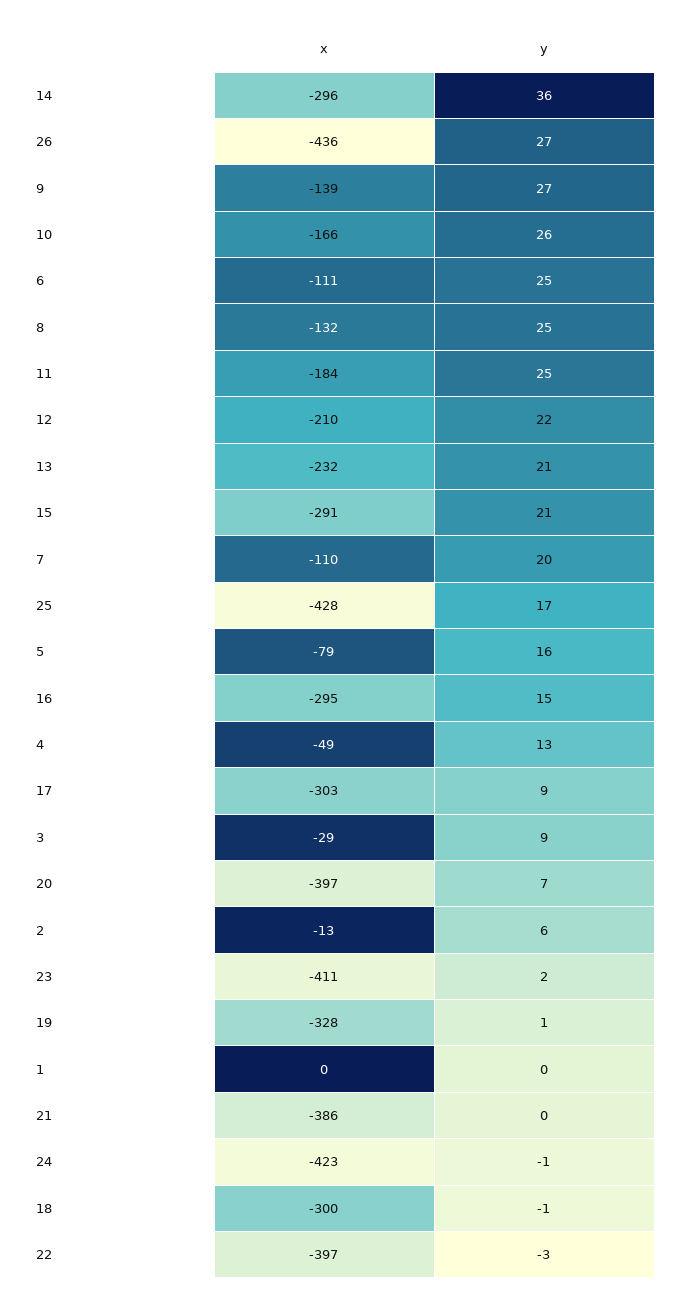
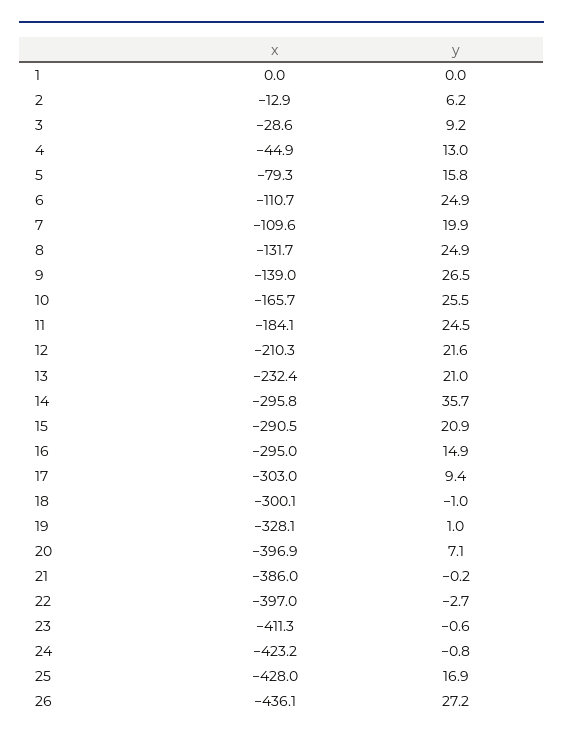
  {
    "x": {
      "14": -295.8,
      "26": -436.1,
      "9": -139,
      "10": -165.7,
      "6": -110.7,
      "8": -131.7,
      "11": -184.1,
      "12": -210.3,
      "13": -232.4,
      "15": -290.5,
      "7": -109.6,
      "25": -428,
      "5": -79.3,
      "16": -295,
-     "4": -49,
+     "4": -44.9,
      "17": -303,
      "3": -28.6,
      "20": -396.9,
      "2": -12.9,
      "23": -411.3,
      "19": -328.1,
      "1": 0,
      "21": -386,
      "24": -423.2,
      "18": -300.1,
      "22": -397
    },
    "y": {
      "14": 35.7,
      "26": 27.2,
      "9": 26.5,
      "10": 25.5,
      "6": 24.9,
      "8": 24.9,
      "11": 24.5,
      "12": 21.6,
      "13": 21,
      "15": 20.9,
      "7": 19.9,
      "25": 16.9,
      "5": 15.8,
      "16": 14.9,
      "4": 13,
      "17": 9.4,
      "3": 9.2,
      "20": 7.1,
      "2": 6.2,
-     "23": 2,
+     "23": -0.6,
      "19": 1,
      "1": 0,
      "21": -0.2,
      "24": -0.8,
      "18": -1,
      "22": -2.7
    }
  }

